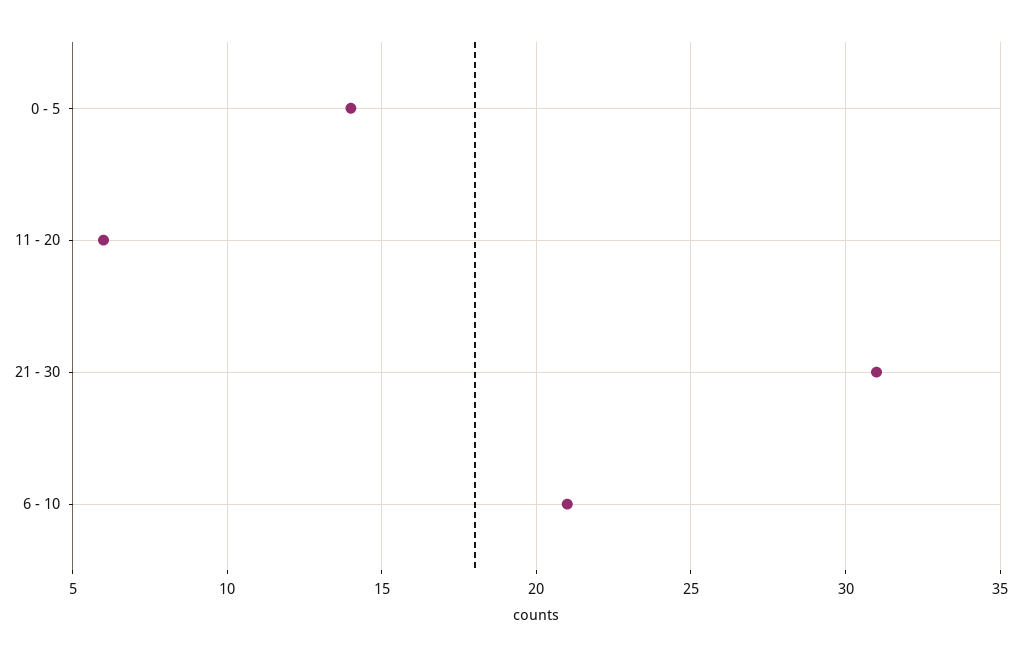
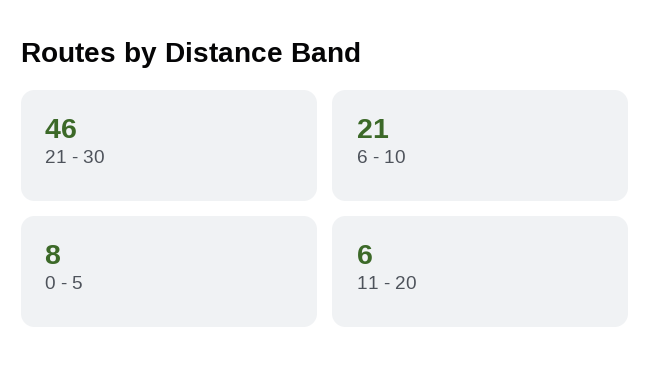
  {
-   "0 - 5": 14,
+   "0 - 5": 8,
    "11 - 20": 6,
-   "21 - 30": 31,
+   "21 - 30": 46,
    "6 - 10": 21
  }

